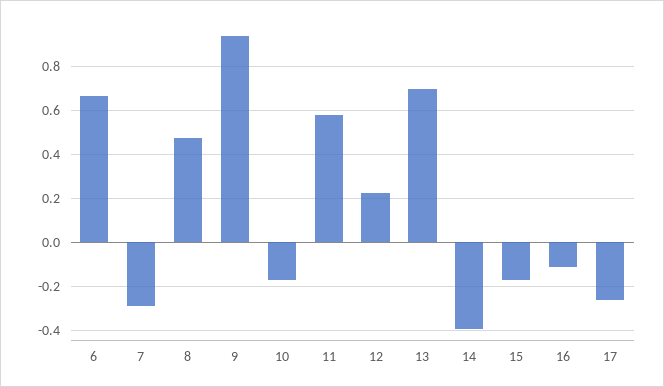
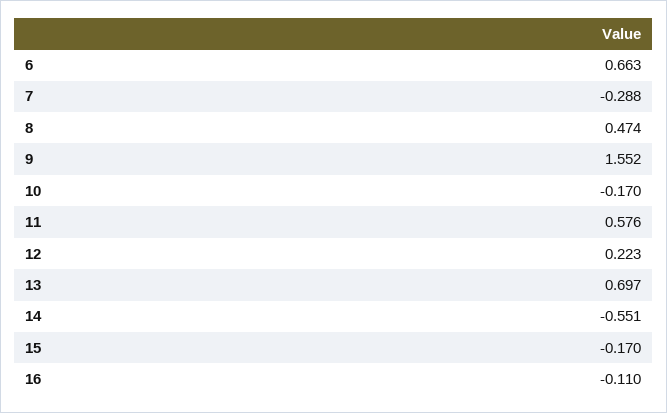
  {
    "6": 0.663,
    "7": -0.288,
    "8": 0.474,
-   "9": 0.95,
+   "9": 1.552,
    "10": -0.17,
    "11": 0.576,
    "12": 0.223,
    "13": 0.697,
-   "14": -0.4,
+   "14": -0.551,
    "15": -0.17,
-   "16": -0.11,
+   "16": -0.11
-   "17": -0.25
  }

